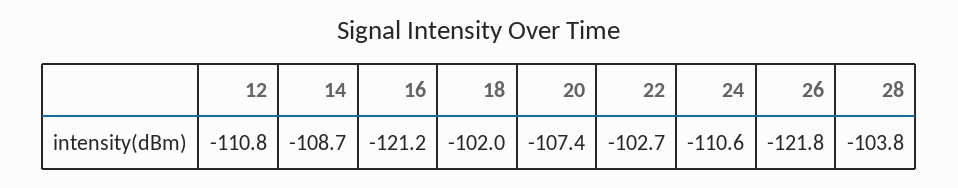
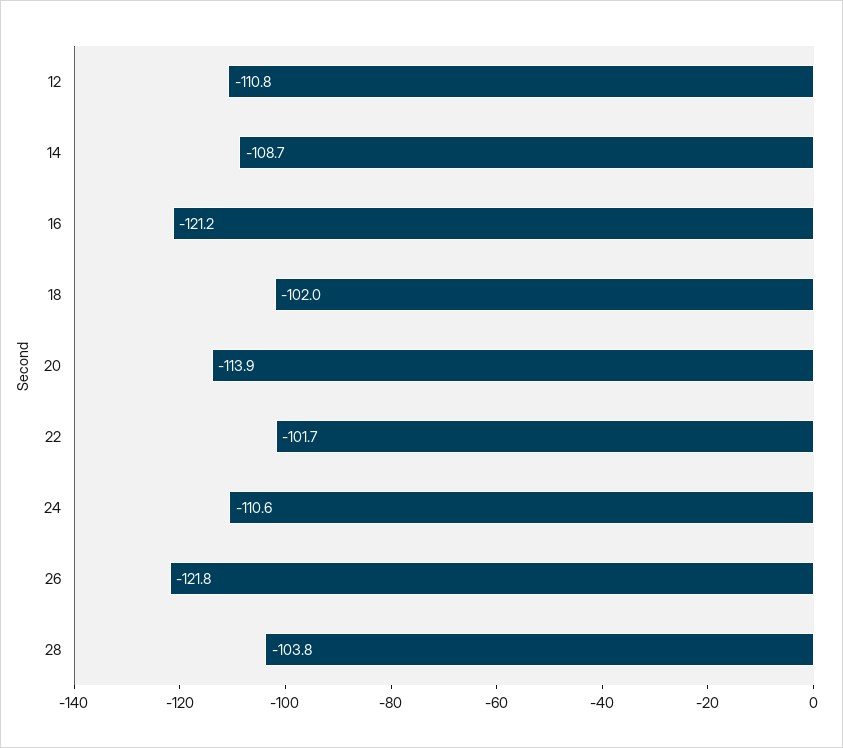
  {
    "12": -110.8,
    "14": -108.7,
    "16": -121.2,
    "18": -102,
-   "20": -107.4,
+   "20": -113.9,
-   "22": -102.7,
+   "22": -101.7,
    "24": -110.6,
    "26": -121.8,
    "28": -103.8
  }

